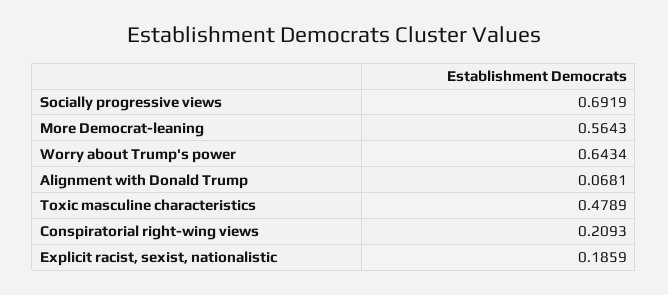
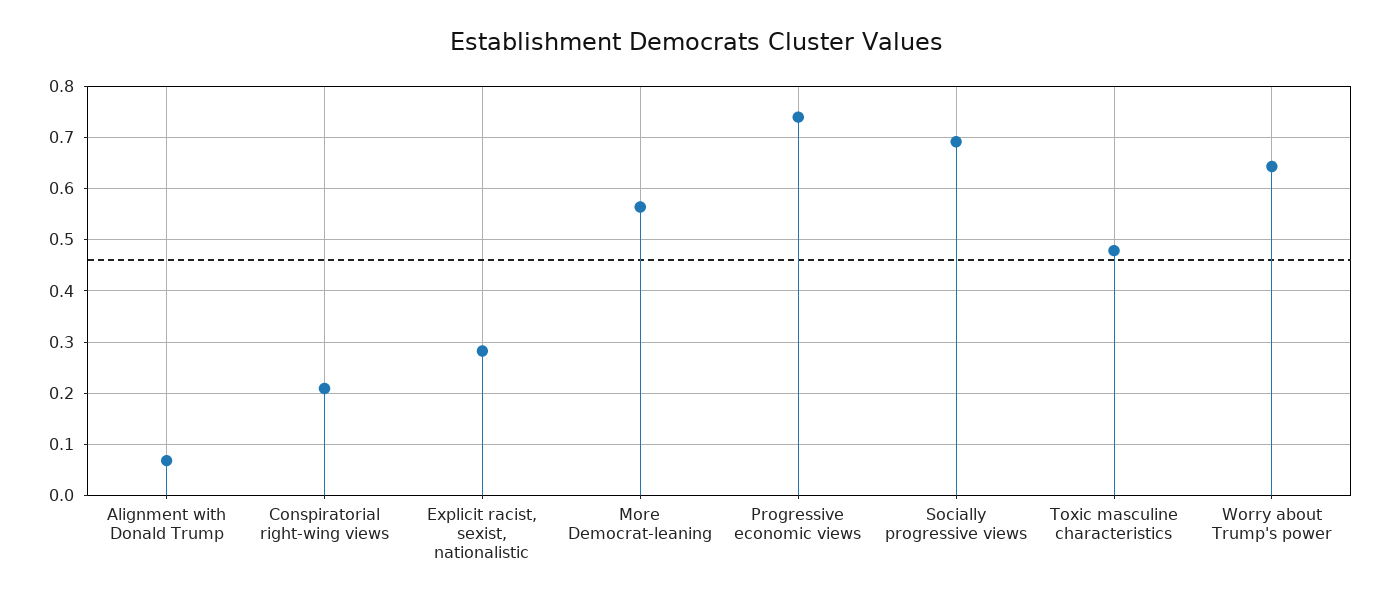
  {
    "Socially progressive views": 0.6919,
    "More Democrat-leaning": 0.5643,
    "Worry about Trump's power": 0.6434,
    "Alignment with Donald Trump": 0.0681,
    "Toxic masculine characteristics": 0.4789,
    "Conspiratorial right-wing views": 0.2093,
-   "Explicit racist, sexist, nationalistic": 0.1859
+   "Explicit racist, sexist, nationalistic": 0.28,
+   "Progressive economic views": 0.74
  }

